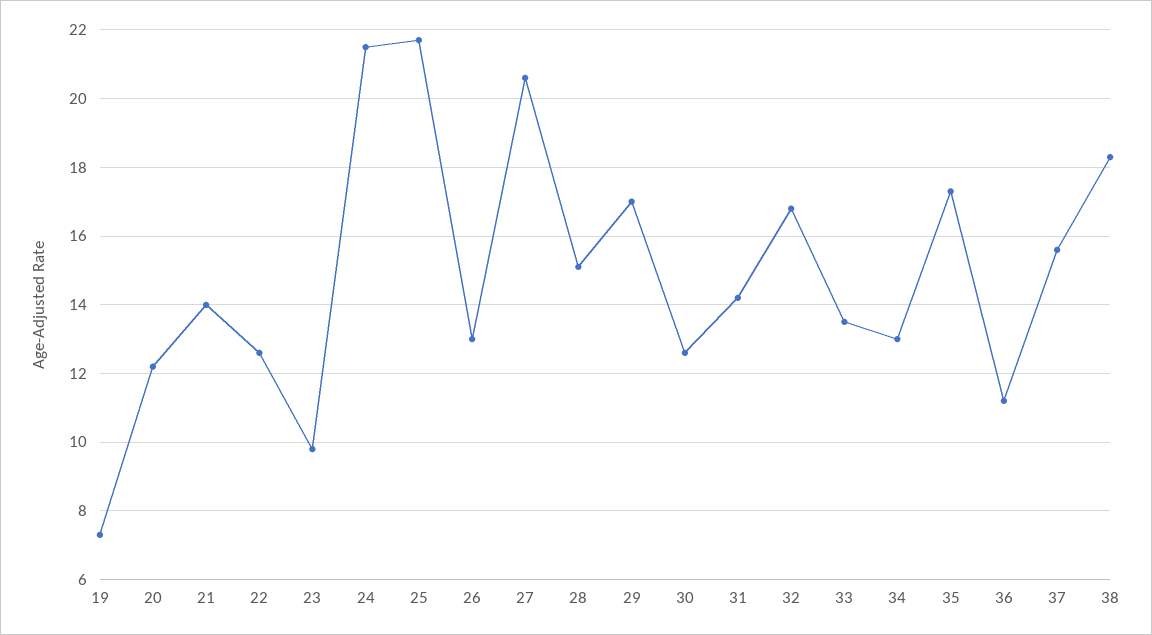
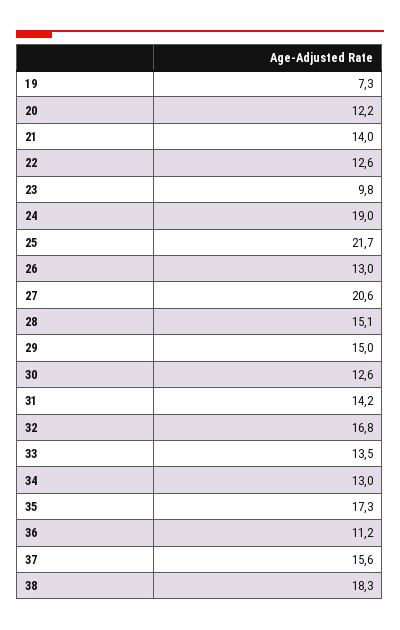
  {
    "19": 7.3,
    "20": 12.2,
    "21": 14,
    "22": 12.6,
    "23": 9.8,
-   "24": 21.5,
+   "24": 19,
    "25": 21.7,
    "26": 13,
    "27": 20.6,
    "28": 15.1,
-   "29": 17,
+   "29": 15,
    "30": 12.6,
    "31": 14.2,
    "32": 16.8,
    "33": 13.5,
    "34": 13,
    "35": 17.3,
    "36": 11.2,
    "37": 15.6,
    "38": 18.3
  }

